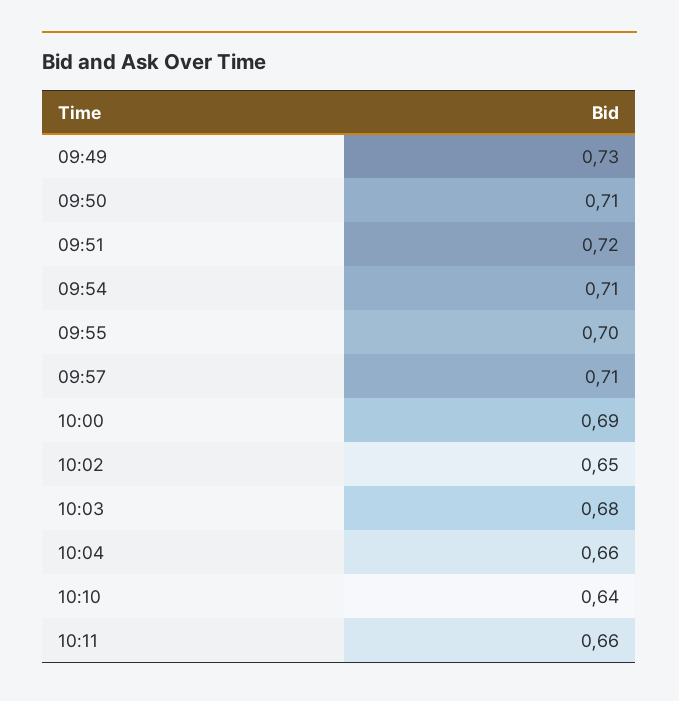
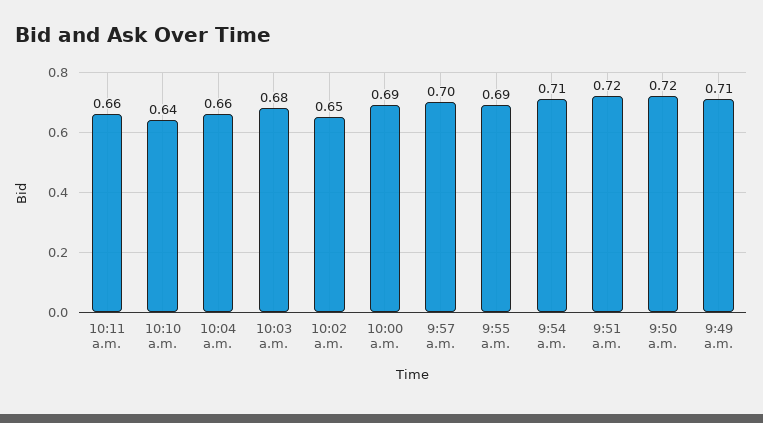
  {
-   "09:49": 0.73,
+   "09:49": 0.71,
-   "09:50": 0.71,
+   "09:50": 0.72,
    "09:51": 0.72,
    "09:54": 0.71,
-   "09:55": 0.7,
+   "09:55": 0.69,
-   "09:57": 0.71,
+   "09:57": 0.7,
    "10:00": 0.69,
    "10:02": 0.65,
    "10:03": 0.68,
    "10:04": 0.66,
    "10:10": 0.64,
    "10:11": 0.66
  }

